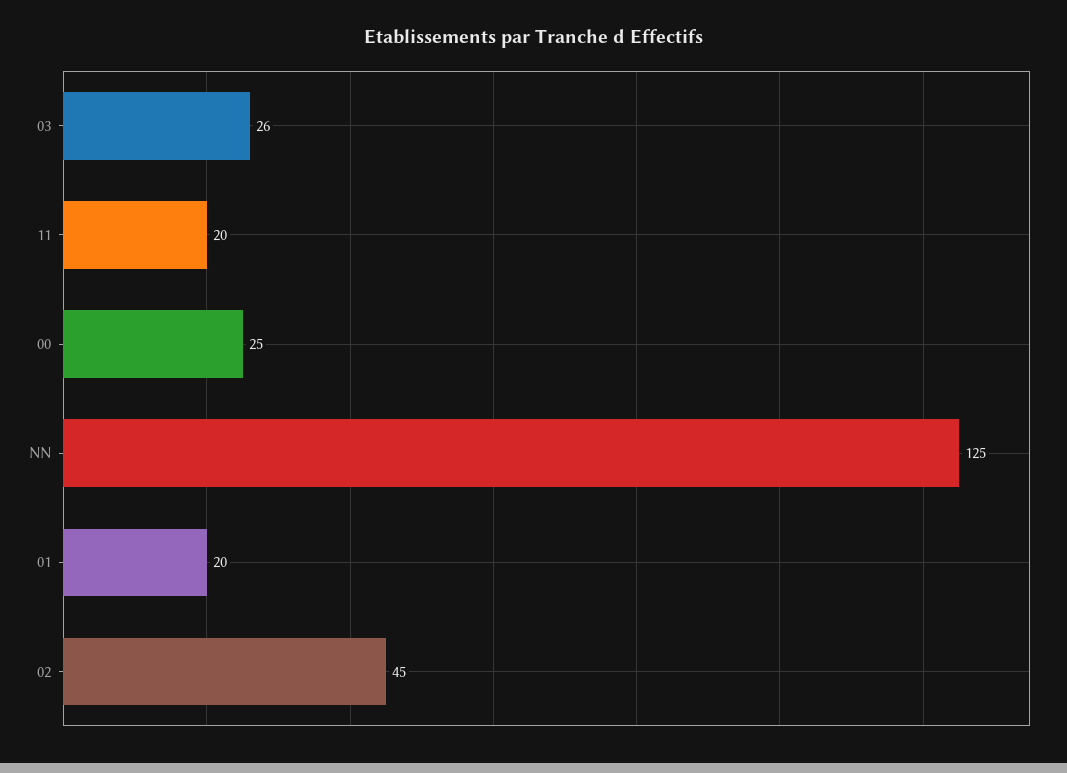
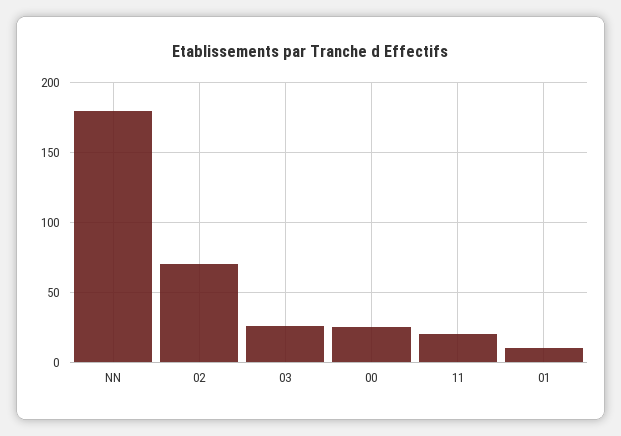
  {
    "03": 26,
    "11": 20,
    "00": 25,
-   "NN": 125,
+   "NN": 180,
-   "01": 20,
+   "01": 10,
-   "02": 45
+   "02": 70
  }

